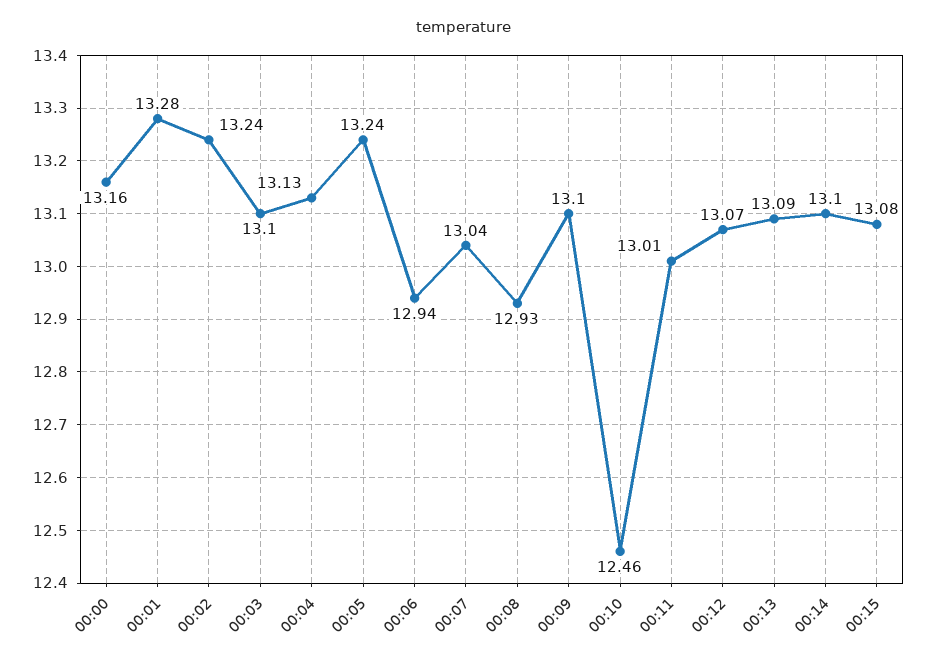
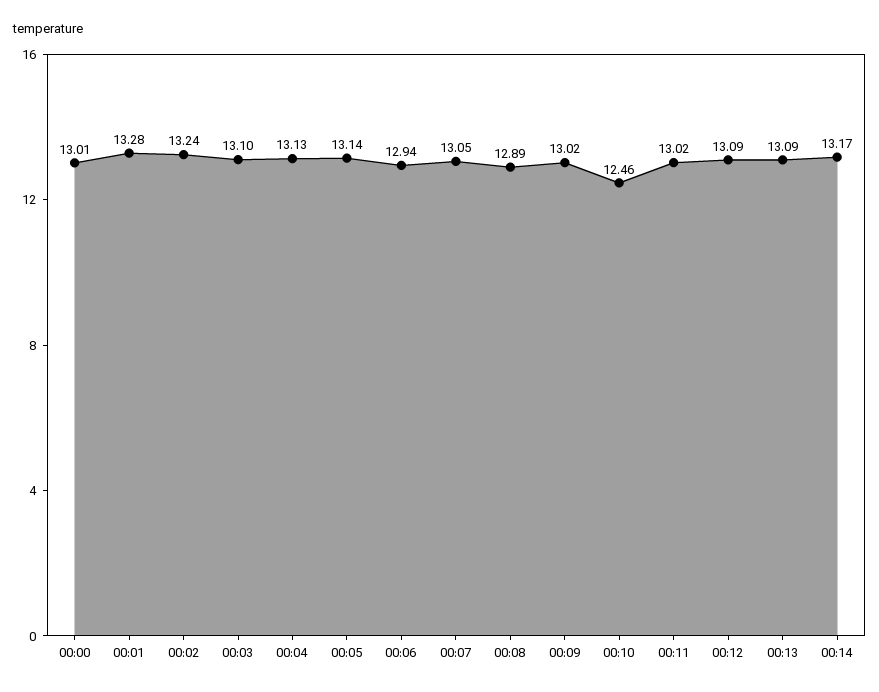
  {
-   "00:00": 13.16,
+   "00:00": 13.01,
    "00:01": 13.28,
    "00:02": 13.24,
    "00:03": 13.1,
    "00:04": 13.13,
-   "00:05": 13.24,
+   "00:05": 13.14,
    "00:06": 12.94,
-   "00:07": 13.04,
+   "00:07": 13.05,
-   "00:08": 12.93,
+   "00:08": 12.89,
-   "00:09": 13.1,
+   "00:09": 13.02,
    "00:10": 12.46,
-   "00:11": 13.01,
+   "00:11": 13.02,
-   "00:12": 13.07,
+   "00:12": 13.09,
    "00:13": 13.09,
-   "00:14": 13.1,
+   "00:14": 13.17
-   "00:15": 13.08
  }

